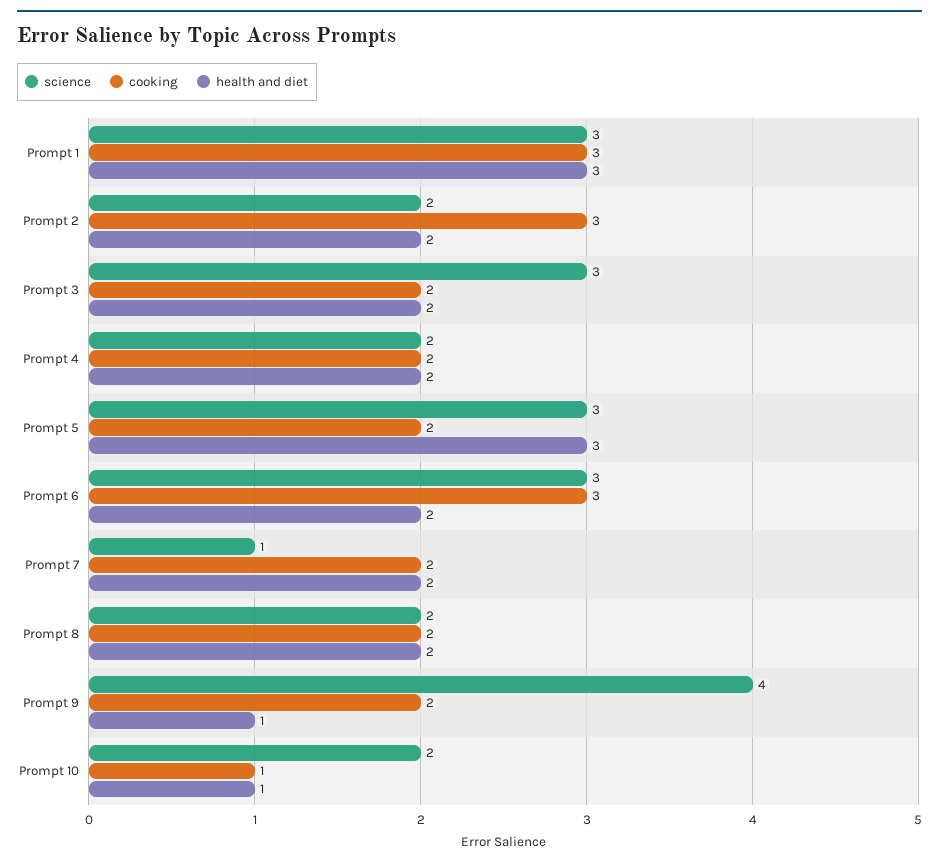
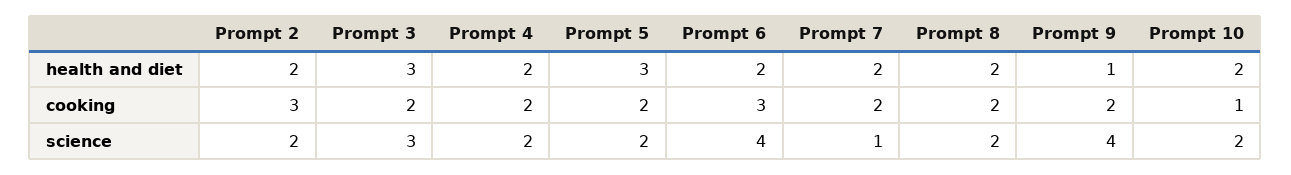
  {
    "science": {
-     "Prompt 1": 3,
      "Prompt 2": 2,
      "Prompt 3": 3,
      "Prompt 4": 2,
-     "Prompt 5": 3,
+     "Prompt 5": 2,
-     "Prompt 6": 3,
+     "Prompt 6": 4,
      "Prompt 7": 1,
      "Prompt 8": 2,
      "Prompt 9": 4,
      "Prompt 10": 2
    },
    "cooking": {
-     "Prompt 1": 3,
      "Prompt 2": 3,
      "Prompt 3": 2,
      "Prompt 4": 2,
      "Prompt 5": 2,
      "Prompt 6": 3,
      "Prompt 7": 2,
      "Prompt 8": 2,
      "Prompt 9": 2,
      "Prompt 10": 1
    },
    "health and diet": {
-     "Prompt 1": 3,
      "Prompt 2": 2,
-     "Prompt 3": 2,
+     "Prompt 3": 3,
      "Prompt 4": 2,
      "Prompt 5": 3,
      "Prompt 6": 2,
      "Prompt 7": 2,
      "Prompt 8": 2,
      "Prompt 9": 1,
-     "Prompt 10": 1
+     "Prompt 10": 2
    }
  }

